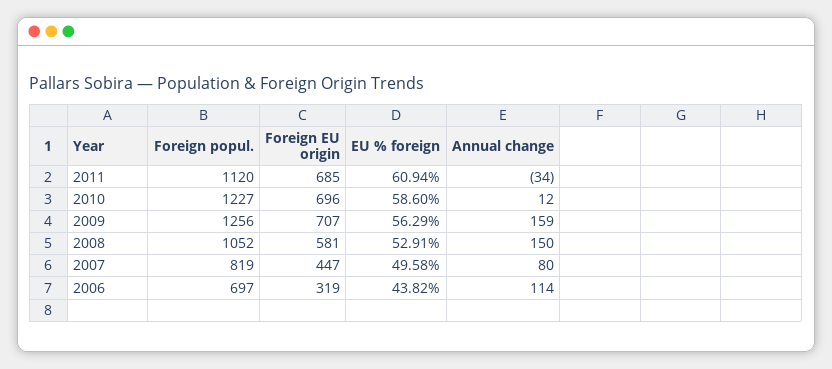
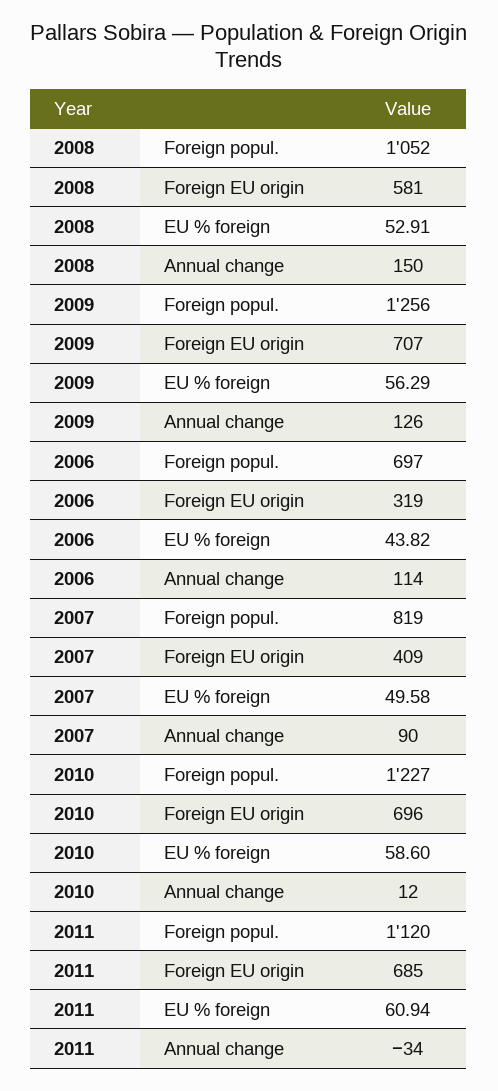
  {
    "Foreign popul.": {
      "2011": 1120,
      "2010": 1227,
      "2009": 1256,
      "2008": 1052,
      "2007": 819,
      "2006": 697
    },
    "Foreign EU origin": {
      "2011": 685,
      "2010": 696,
      "2009": 707,
      "2008": 581,
-     "2007": 447,
+     "2007": 409,
      "2006": 319
    },
    "EU % foreign": {
      "2011": 60.94,
      "2010": 58.6,
      "2009": 56.29,
      "2008": 52.91,
      "2007": 49.58,
      "2006": 43.82
    },
    "Annual change": {
      "2011": -34,
      "2010": 12,
-     "2009": 159,
+     "2009": 126,
      "2008": 150,
-     "2007": 80,
+     "2007": 90,
      "2006": 114
    }
  }

